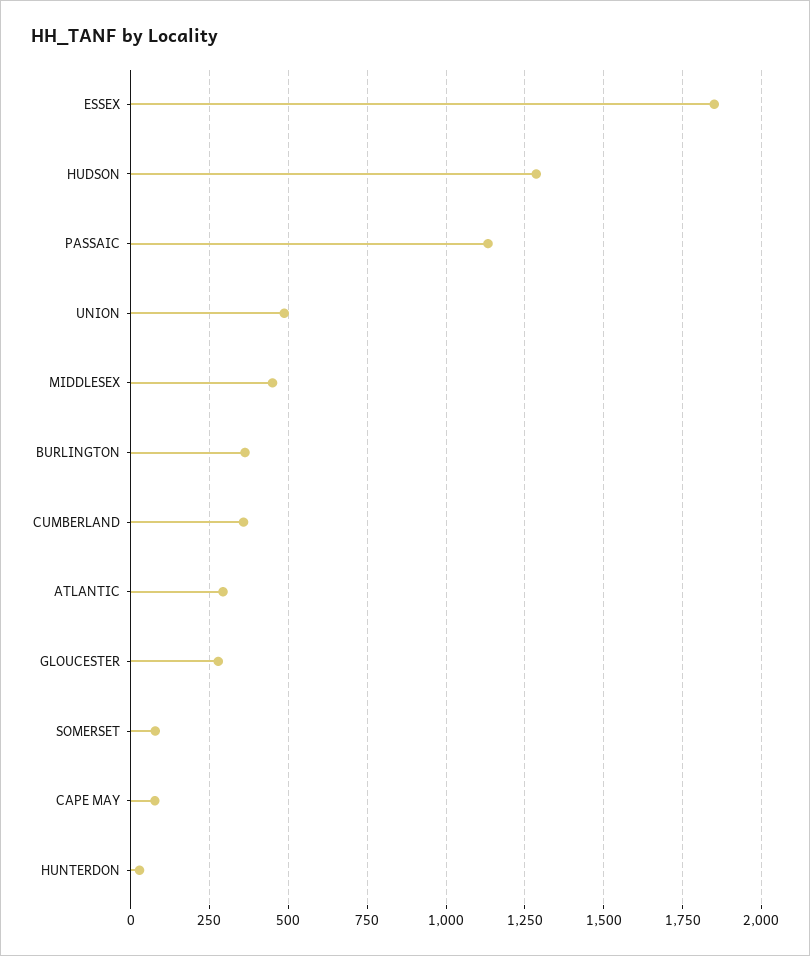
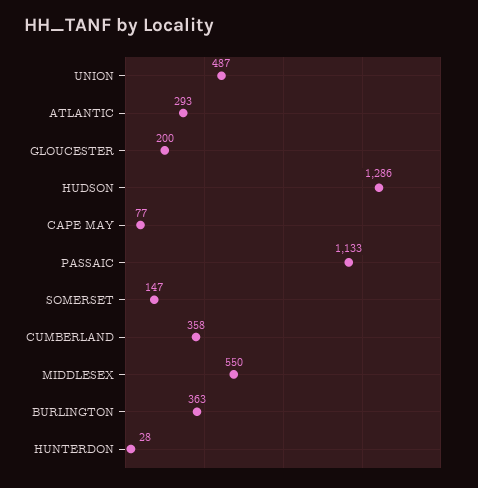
  {
-   "ESSEX": 1850,
    "HUDSON": 1286,
    "PASSAIC": 1133,
    "UNION": 487,
-   "MIDDLESEX": 450,
+   "MIDDLESEX": 550,
    "BURLINGTON": 363,
    "CUMBERLAND": 358,
    "ATLANTIC": 293,
-   "GLOUCESTER": 275,
+   "GLOUCESTER": 200,
-   "SOMERSET": 75,
+   "SOMERSET": 147,
    "CAPE MAY": 77,
    "HUNTERDON": 28
  }

